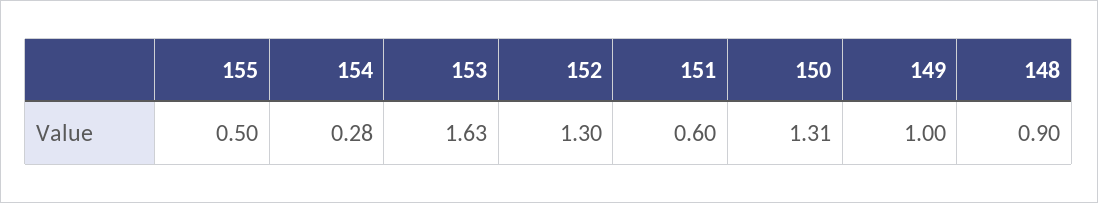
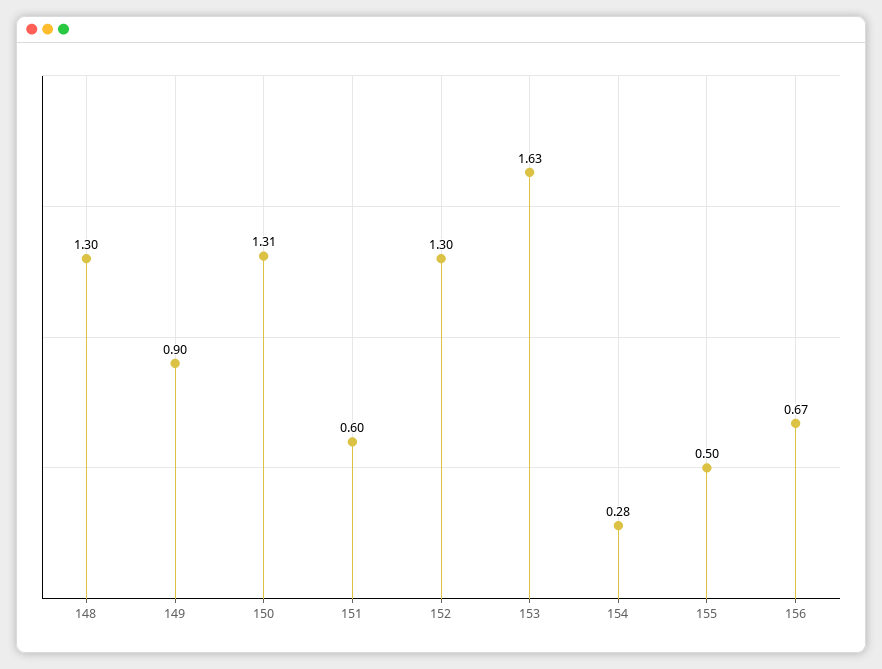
  {
    "155": 0.5,
    "154": 0.28,
    "153": 1.63,
    "152": 1.3,
    "151": 0.6,
    "150": 1.31,
-   "149": 1,
+   "149": 0.9,
-   "148": 0.9
+   "148": 1.3,
+   "156": 0.67
  }

